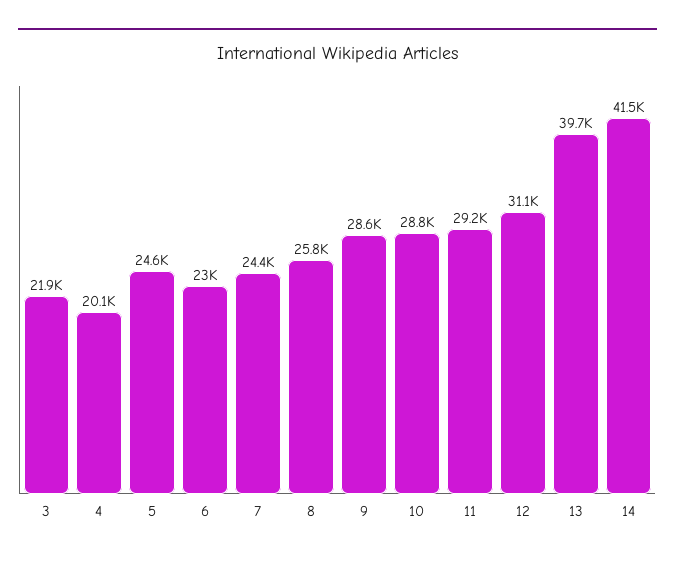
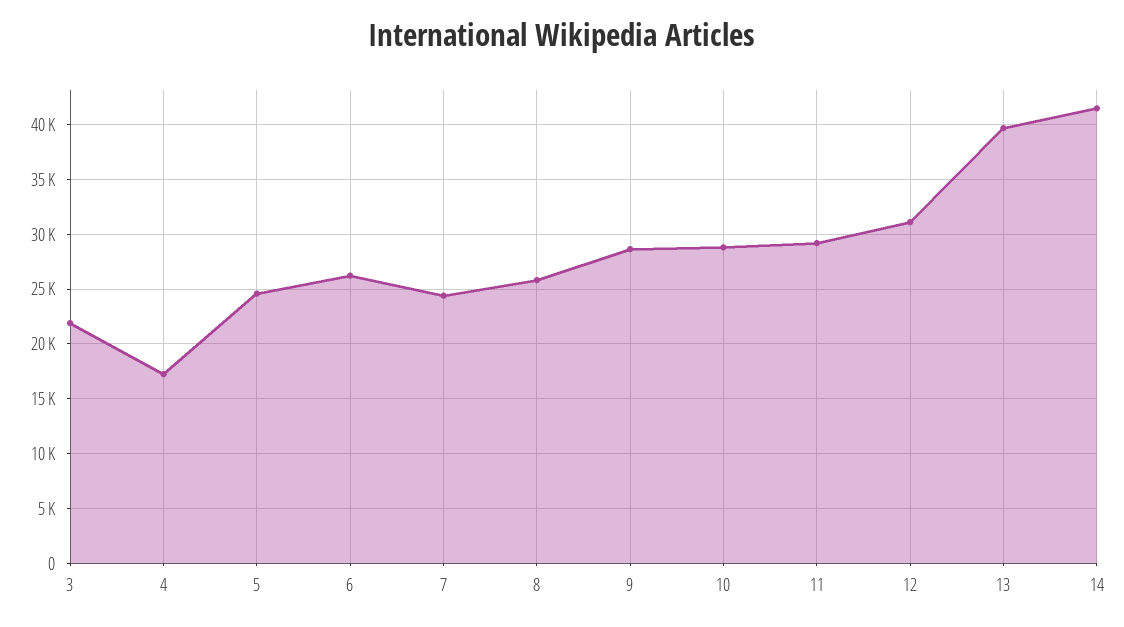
  {
    "3": 21900,
-   "4": 20100,
+   "4": 17000,
    "5": 24600,
-   "6": 23000,
+   "6": 26000,
    "7": 24400,
    "8": 25800,
    "9": 28600,
    "10": 28800,
    "11": 29200,
    "12": 31100,
    "13": 39700,
    "14": 41500
  }

